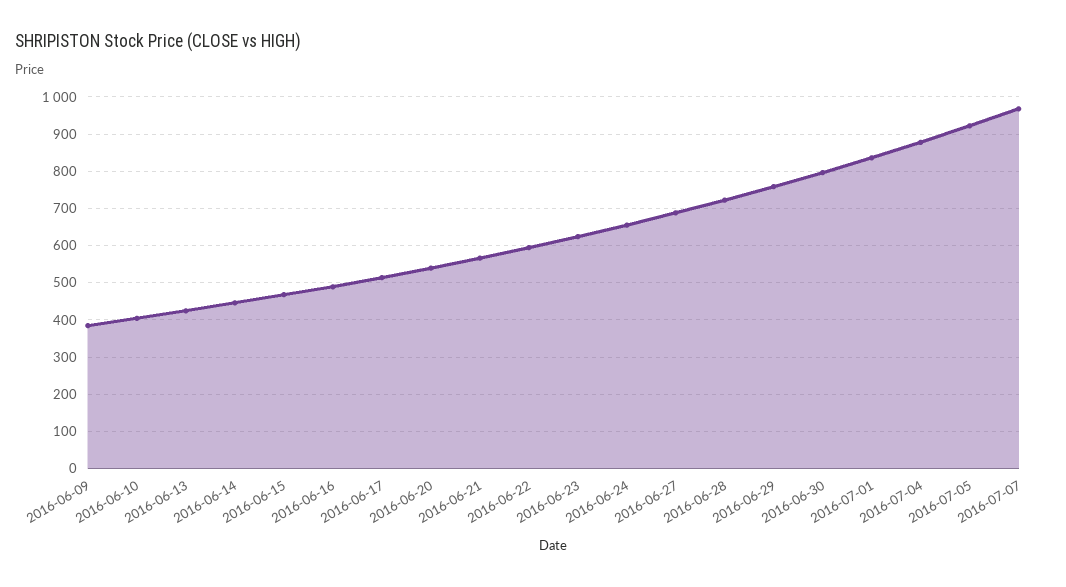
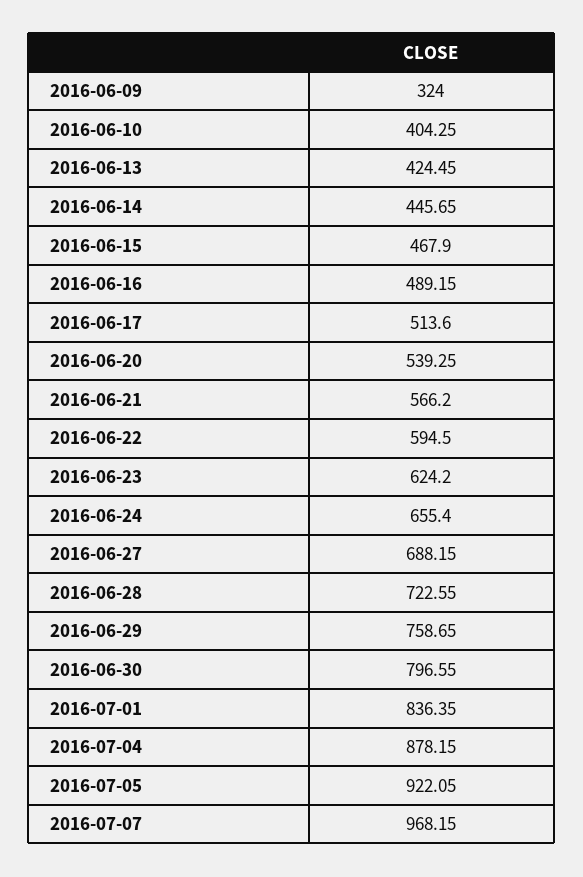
  {
-   "2016-06-09": 380,
+   "2016-06-09": 324,
    "2016-06-10": 404.25,
    "2016-06-13": 424.45,
    "2016-06-14": 445.65,
    "2016-06-15": 467.9,
    "2016-06-16": 489.15,
    "2016-06-17": 513.6,
    "2016-06-20": 539.25,
    "2016-06-21": 566.2,
    "2016-06-22": 594.5,
    "2016-06-23": 624.2,
    "2016-06-24": 655.4,
    "2016-06-27": 688.15,
    "2016-06-28": 722.55,
    "2016-06-29": 758.65,
    "2016-06-30": 796.55,
    "2016-07-01": 836.35,
    "2016-07-04": 878.15,
    "2016-07-05": 922.05,
    "2016-07-07": 968.15
  }

